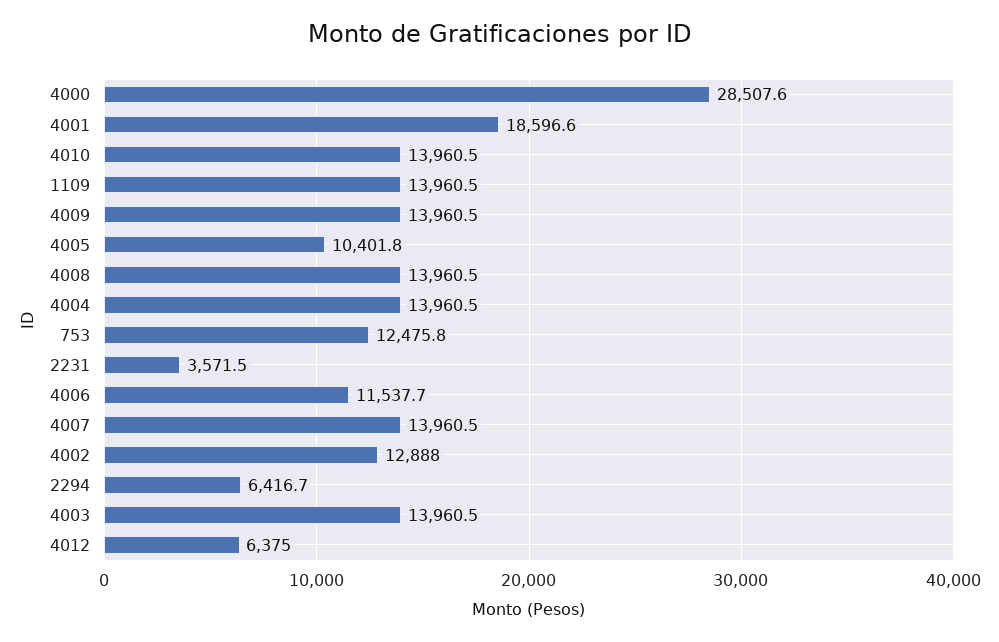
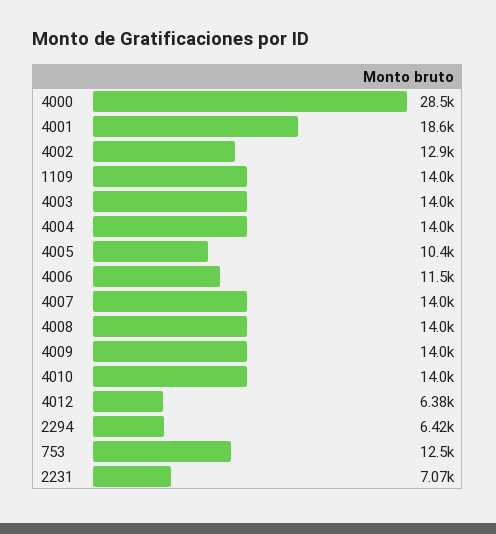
  {
    "4000": 28507.6,
    "4001": 18596.6,
    "4010": 13960.5,
    "1109": 13960.5,
    "4009": 13960.5,
    "4005": 10401.8,
    "4008": 13960.5,
    "4004": 13960.5,
    "753": 12475.8,
-   "2231": 3571.5,
+   "2231": 7070,
    "4006": 11537.7,
    "4007": 13960.5,
    "4002": 12888,
    "2294": 6416.7,
    "4003": 13960.5,
    "4012": 6375
  }

